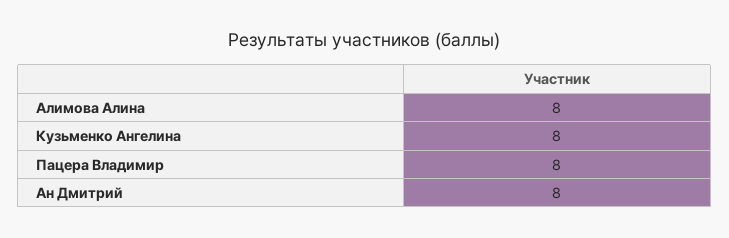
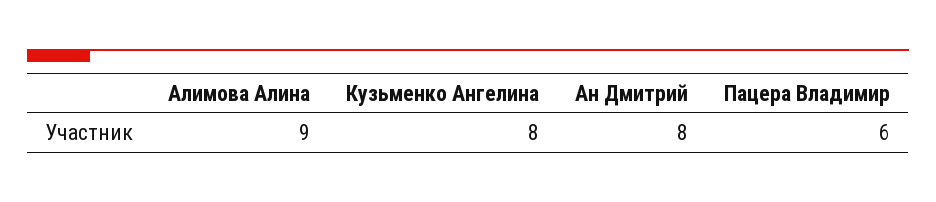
  {
-   "Алимова Алина": 8,
+   "Алимова Алина": 9,
    "Кузьменко Ангелина": 8,
-   "Пацера Владимир": 8,
+   "Пацера Владимир": 6,
    "Ан Дмитрий": 8
  }

